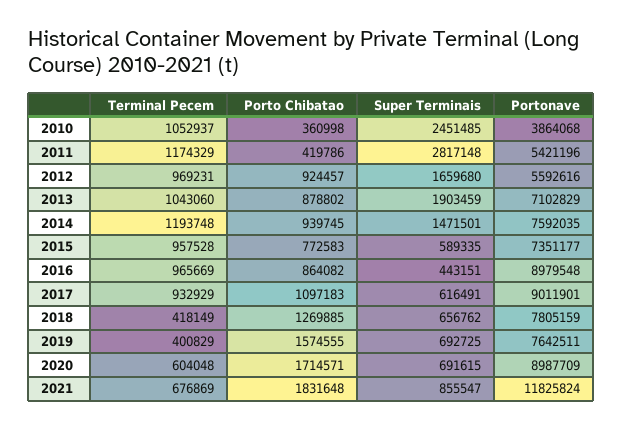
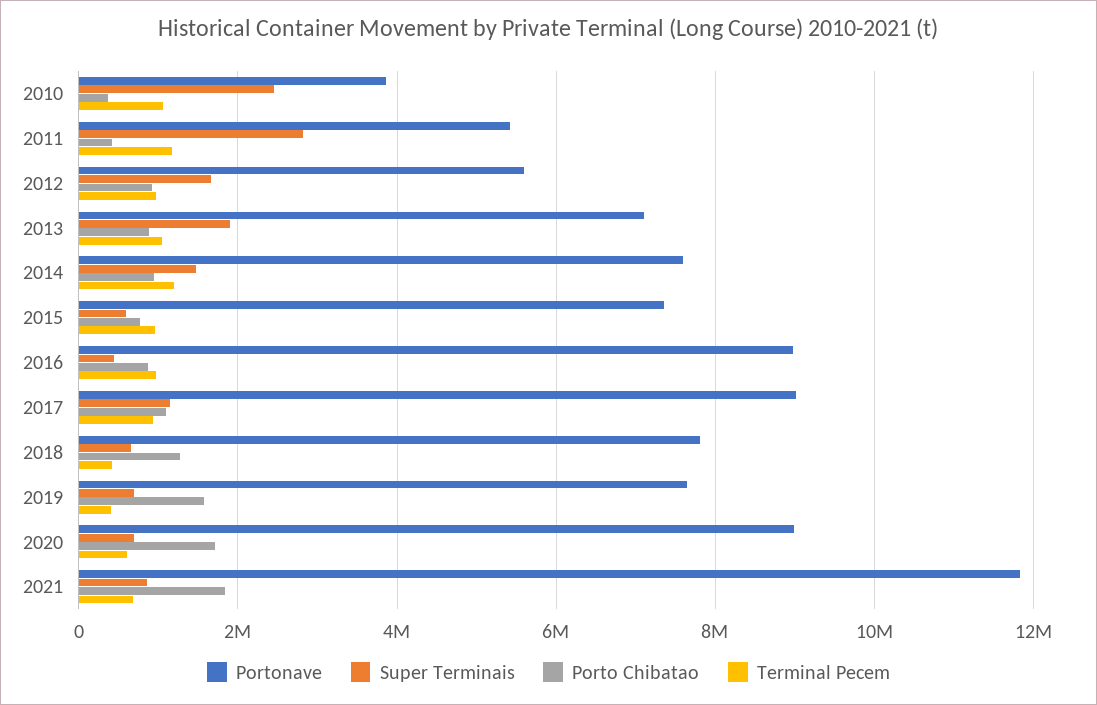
  {
    "Terminal Pecem": {
      "2010": 1052937,
      "2011": 1174329,
      "2012": 969231,
      "2013": 1043060,
      "2014": 1193748,
      "2015": 957528,
      "2016": 965669,
      "2017": 932929,
      "2018": 418149,
      "2019": 400829,
      "2020": 604048,
      "2021": 676869
    },
    "Porto Chibatao": {
      "2010": 360998,
      "2011": 419786,
      "2012": 924457,
      "2013": 878802,
      "2014": 939745,
      "2015": 772583,
      "2016": 864082,
      "2017": 1097183,
      "2018": 1269885,
      "2019": 1574555,
      "2020": 1714571,
      "2021": 1831648
    },
    "Super Terminais": {
      "2010": 2451485,
      "2011": 2817148,
      "2012": 1659680,
      "2013": 1903459,
      "2014": 1471501,
      "2015": 589335,
      "2016": 443151,
-     "2017": 616491,
+     "2017": 1200000,
      "2018": 656762,
      "2019": 692725,
      "2020": 691615,
      "2021": 855547
    },
    "Portonave": {
      "2010": 3864068,
      "2011": 5421196,
      "2012": 5592616,
      "2013": 7102829,
      "2014": 7592035,
      "2015": 7351177,
      "2016": 8979548,
      "2017": 9011901,
      "2018": 7805159,
      "2019": 7642511,
      "2020": 8987709,
      "2021": 11825824
    }
  }

